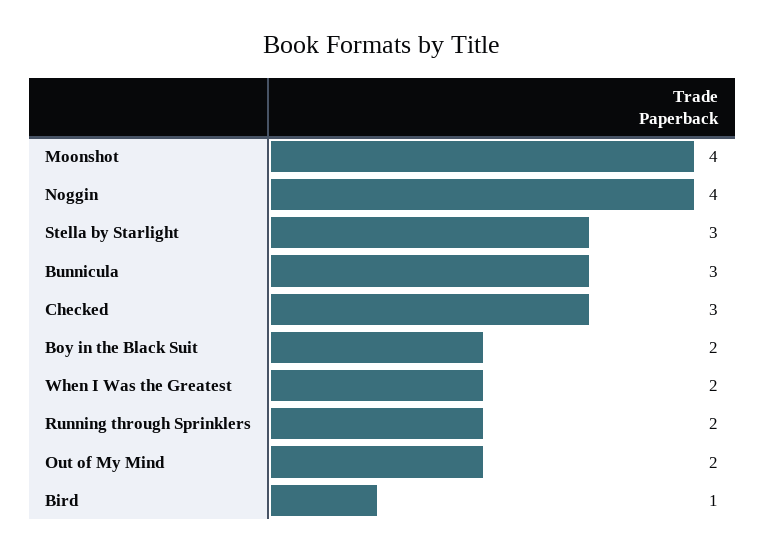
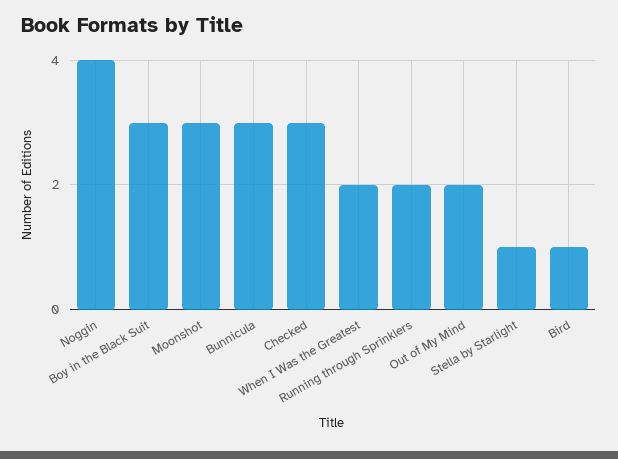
  {
-   "Moonshot": 4,
+   "Moonshot": 3,
    "Noggin": 4,
-   "Stella by Starlight": 3,
+   "Stella by Starlight": 1,
    "Bunnicula": 3,
    "Checked": 3,
-   "Boy in the Black Suit": 2,
+   "Boy in the Black Suit": 3,
    "When I Was the Greatest": 2,
    "Running through Sprinklers": 2,
    "Out of My Mind": 2,
    "Bird": 1
  }

